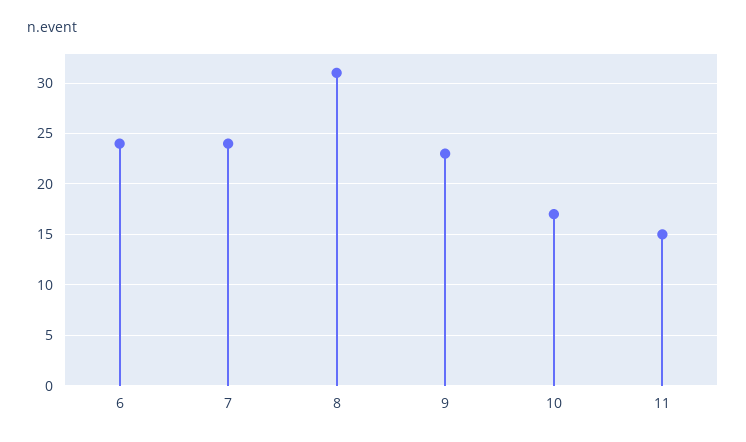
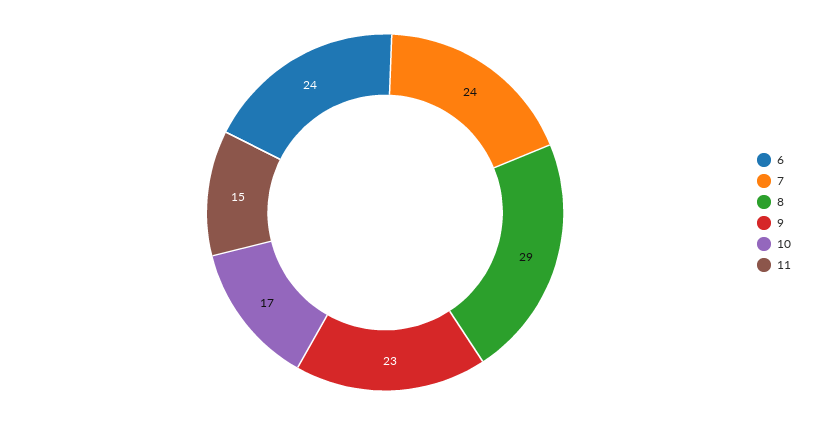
  {
    "6": 24,
    "7": 24,
-   "8": 31,
+   "8": 29,
    "9": 23,
    "10": 17,
    "11": 15
  }

